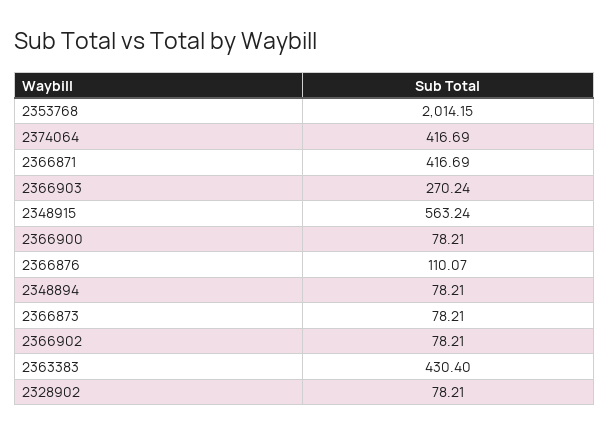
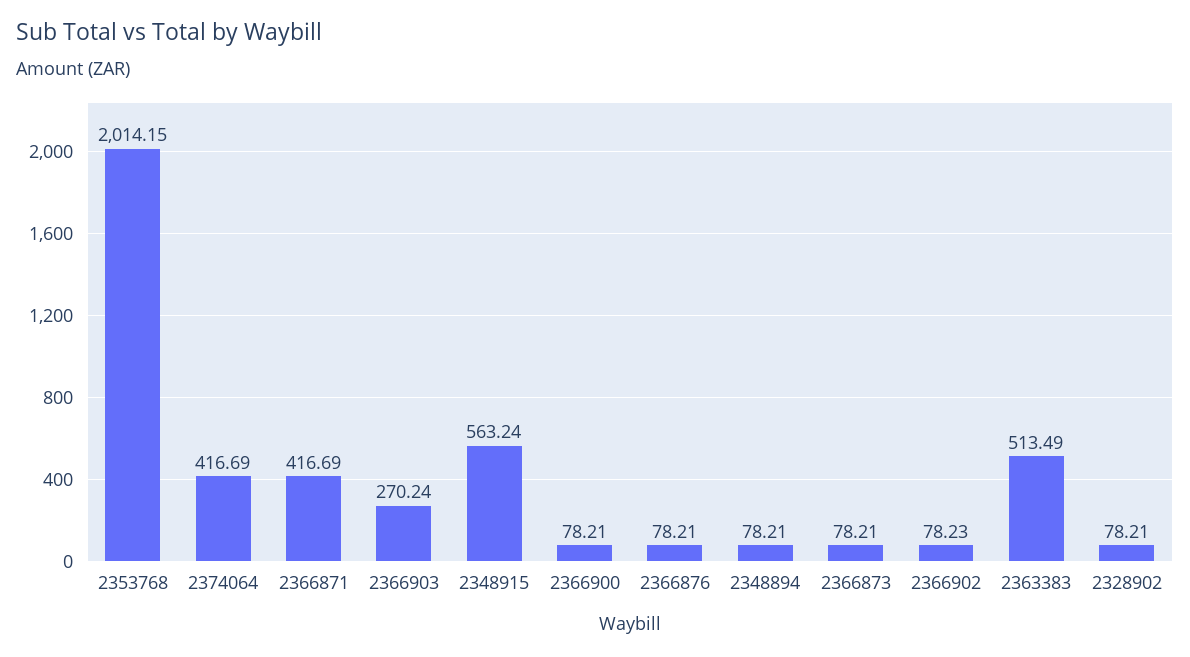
  {
    "2353768": 2014.15,
    "2374064": 416.69,
    "2366871": 416.69,
    "2366903": 270.24,
    "2348915": 563.24,
    "2366900": 78.21,
-   "2366876": 110.07,
+   "2366876": 78.21,
    "2348894": 78.21,
    "2366873": 78.21,
-   "2366902": 78.21,
+   "2366902": 78.23,
-   "2363383": 430.4,
+   "2363383": 513.49,
    "2328902": 78.21
  }

